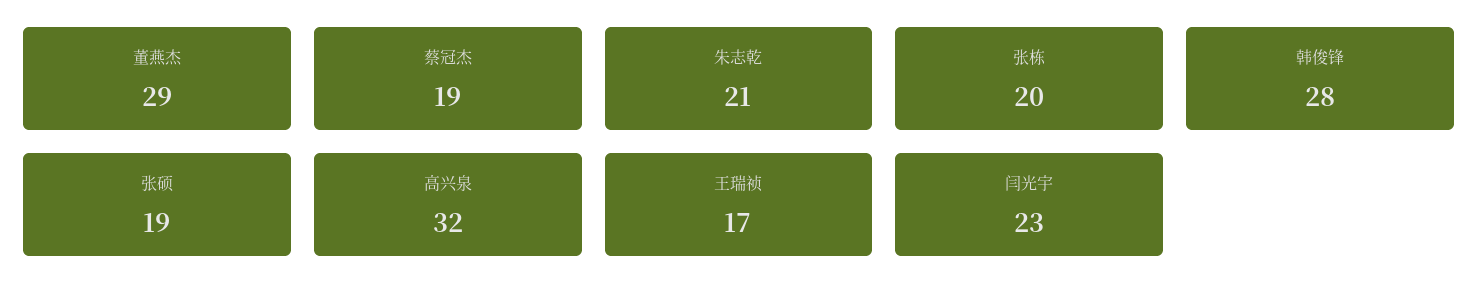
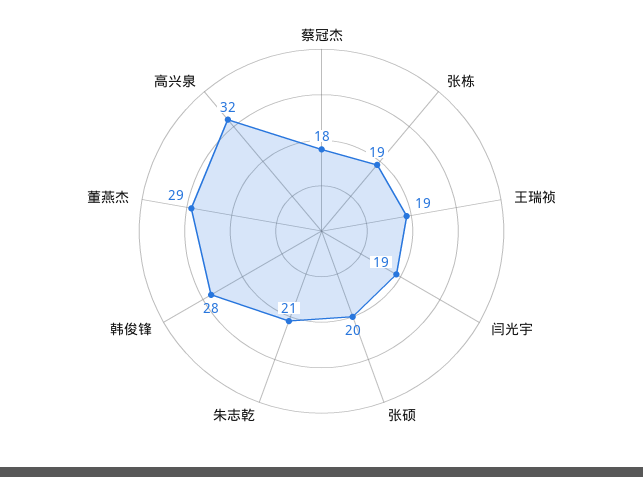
  {
    "董燕杰": 29,
-   "蔡冠杰": 19,
+   "蔡冠杰": 18,
    "朱志乾": 21,
-   "张栋": 20,
+   "张栋": 19,
    "韩俊锋": 28,
-   "张硕": 19,
+   "张硕": 20,
    "高兴泉": 32,
-   "王瑞祯": 17,
+   "王瑞祯": 19,
-   "闫光宇": 23
+   "闫光宇": 19
  }

